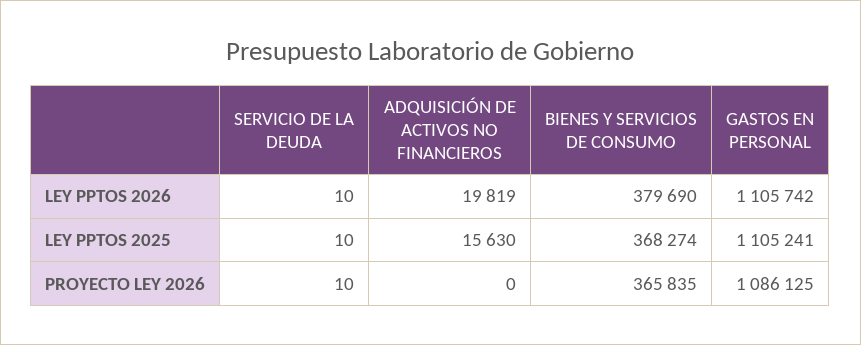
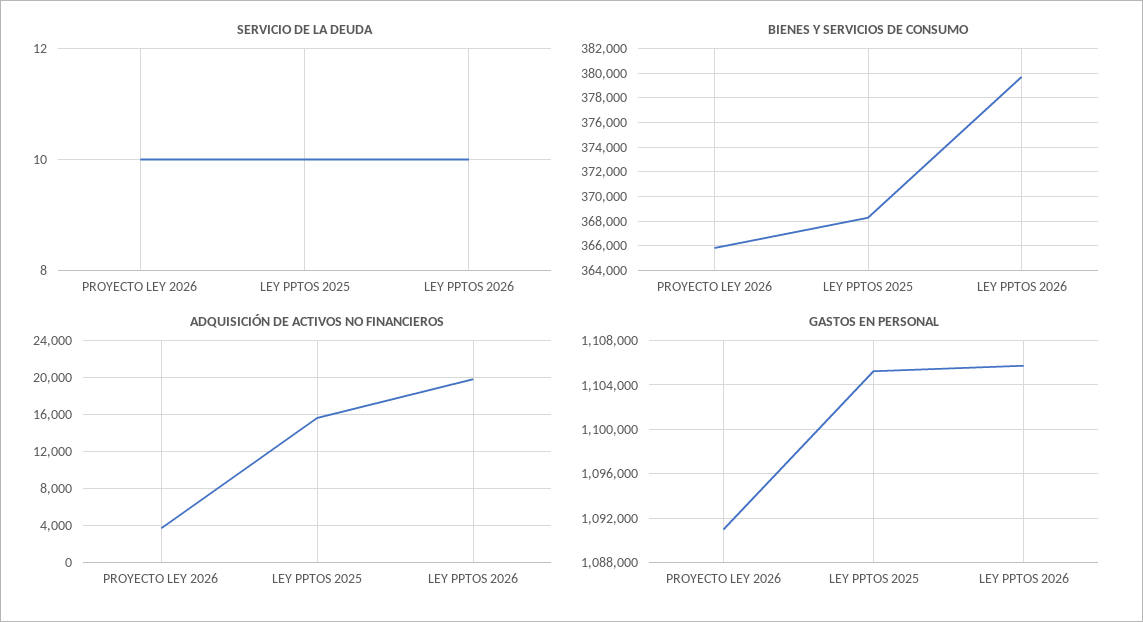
  {
    "SERVICIO DE LA DEUDA": {
      "LEY PPTOS 2026": 10,
      "LEY PPTOS 2025": 10,
      "PROYECTO LEY 2026": 10
    },
    "ADQUISICIÓN DE ACTIVOS NO FINANCIEROS": {
      "LEY PPTOS 2026": 19819,
      "LEY PPTOS 2025": 15630,
-     "PROYECTO LEY 2026": 0
+     "PROYECTO LEY 2026": 4000
    },
    "BIENES Y SERVICIOS DE CONSUMO": {
      "LEY PPTOS 2026": 379690,
      "LEY PPTOS 2025": 368274,
      "PROYECTO LEY 2026": 365835
    },
    "GASTOS EN PERSONAL": {
      "LEY PPTOS 2026": 1105742,
      "LEY PPTOS 2025": 1105241,
-     "PROYECTO LEY 2026": 1086125
+     "PROYECTO LEY 2026": 1091000
    }
  }

